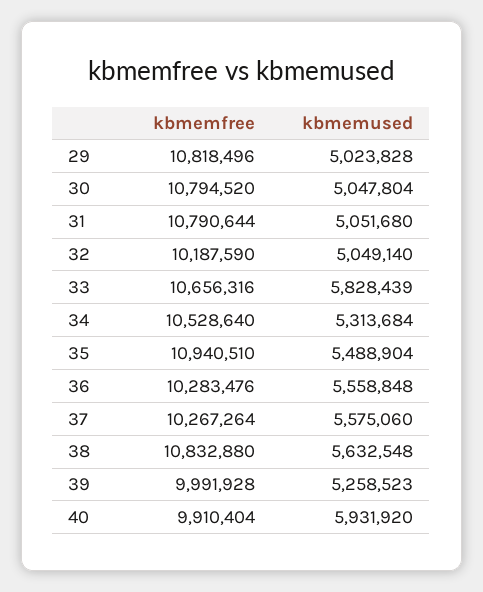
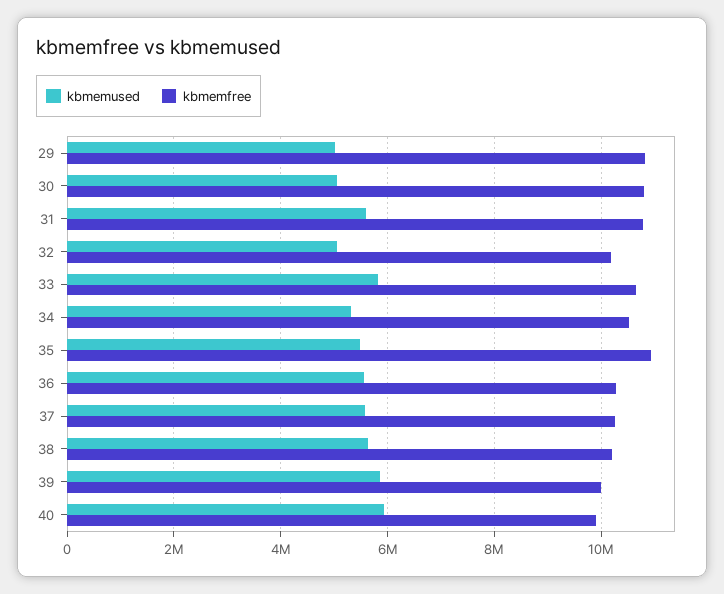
  {
    "kbmemfree": {
      "29": 10818496,
      "30": 10794520,
      "31": 10790644,
      "32": 10187590,
      "33": 10656316,
      "34": 10528640,
      "35": 10940510,
      "36": 10283476,
      "37": 10267264,
-     "38": 10832880,
+     "38": 10200000,
      "39": 9991928,
      "40": 9910404
    },
    "kbmemused": {
      "29": 5023828,
      "30": 5047804,
-     "31": 5051680,
+     "31": 5600000,
      "32": 5049140,
      "33": 5828439,
      "34": 5313684,
      "35": 5488904,
      "36": 5558848,
      "37": 5575060,
      "38": 5632548,
-     "39": 5258523,
+     "39": 5800000,
      "40": 5931920
    }
  }

